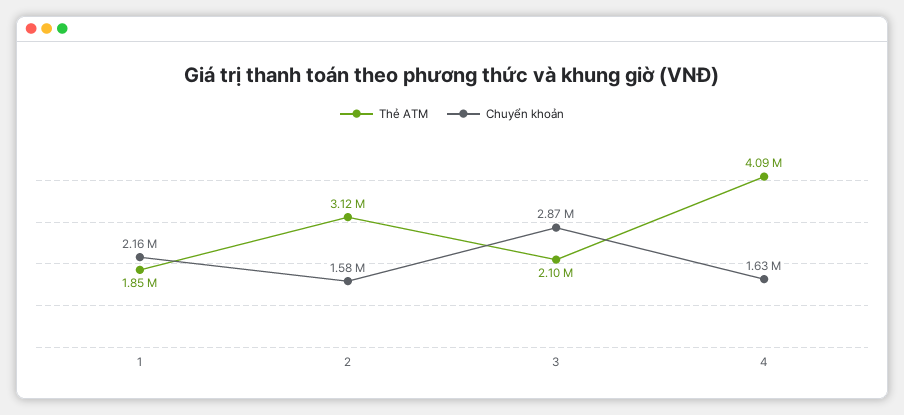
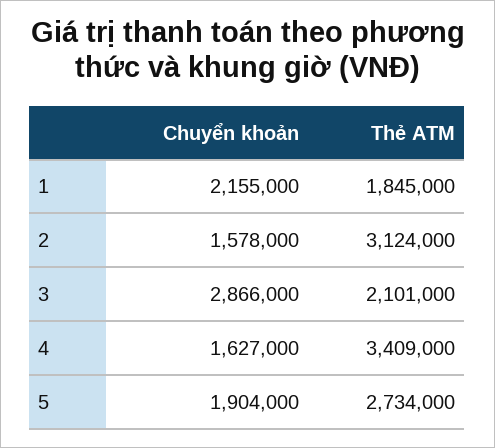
  {
    "Thẻ ATM": {
      "1": 1845000,
      "2": 3124000,
      "3": 2101000,
-     "4": 4090000
+     "4": 3409000,
+     "5": 2734000
    },
    "Chuyển khoản": {
      "1": 2155000,
      "2": 1578000,
      "3": 2866000,
-     "4": 1627000
+     "4": 1627000,
+     "5": 1904000
    }
  }

